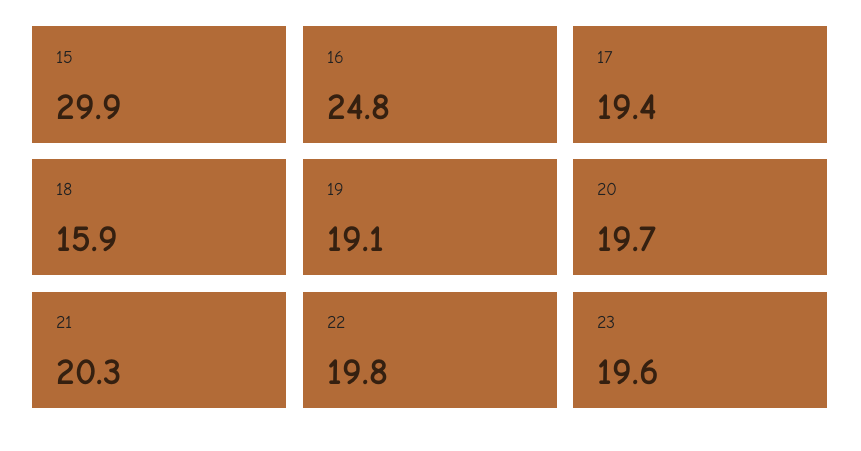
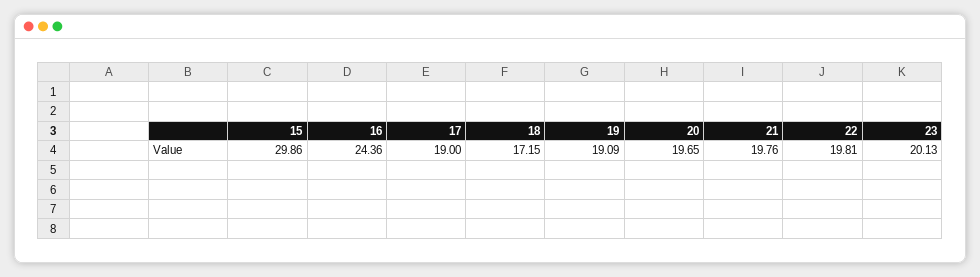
  {
    "15": 29.86,
-   "16": 24.8,
+   "16": 24.36,
-   "17": 19.4,
+   "17": 19,
-   "18": 15.9,
+   "18": 17.15,
    "19": 19.09,
    "20": 19.65,
-   "21": 20.3,
+   "21": 19.76,
    "22": 19.81,
-   "23": 19.6
+   "23": 20.13
  }

